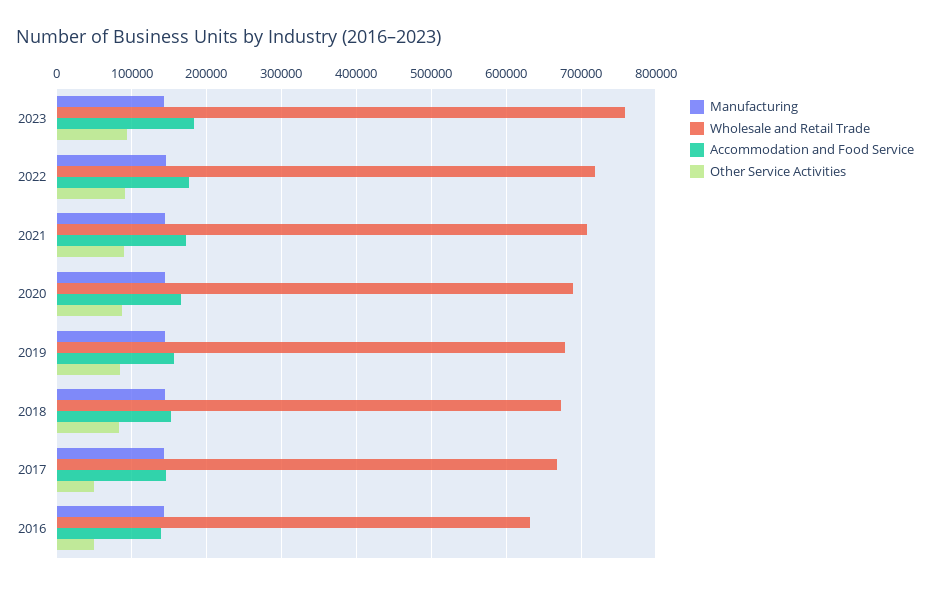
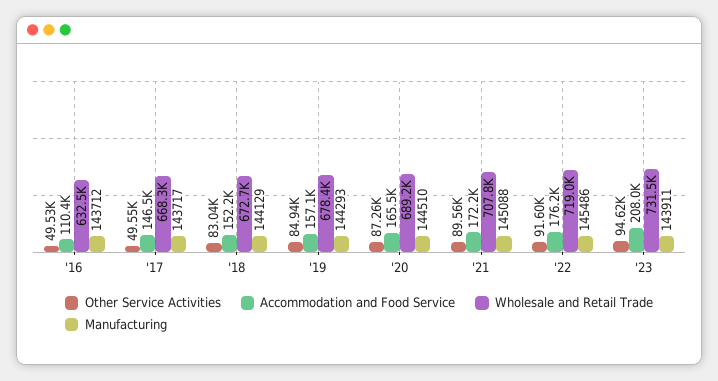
  {
    "Manufacturing": {
      "2023": 143911,
      "2022": 145486,
      "2021": 145088,
      "2020": 144510,
      "2019": 144293,
      "2018": 144129,
      "2017": 143717,
      "2016": 143712
    },
    "Wholesale and Retail Trade": {
-     "2023": 760000,
+     "2023": 731500,
      "2022": 719000,
      "2021": 707800,
      "2020": 689200,
      "2019": 678400,
      "2018": 672700,
      "2017": 668300,
      "2016": 632500
    },
    "Accommodation and Food Service": {
-     "2023": 180000,
+     "2023": 208000,
      "2022": 176200,
      "2021": 172200,
      "2020": 165500,
      "2019": 157100,
      "2018": 152200,
      "2017": 146500,
-     "2016": 140000
+     "2016": 110400
    },
    "Other Service Activities": {
      "2023": 94620,
      "2022": 91600,
      "2021": 89560,
      "2020": 87260,
      "2019": 84940,
      "2018": 83040,
      "2017": 49550,
      "2016": 49530
    }
  }

